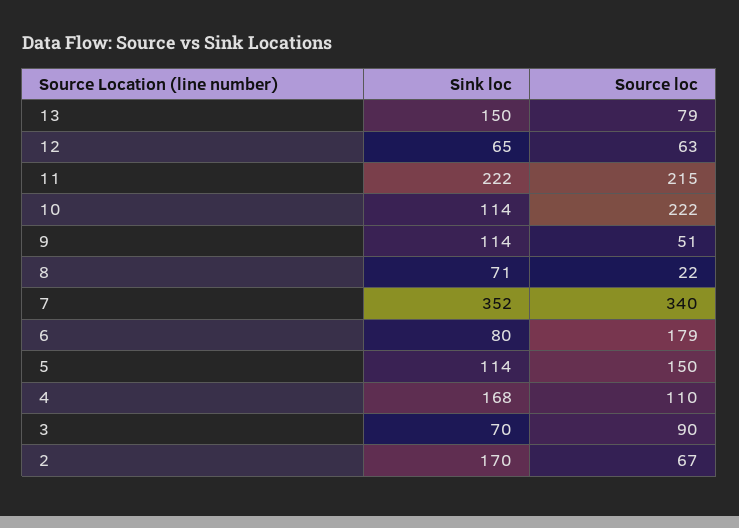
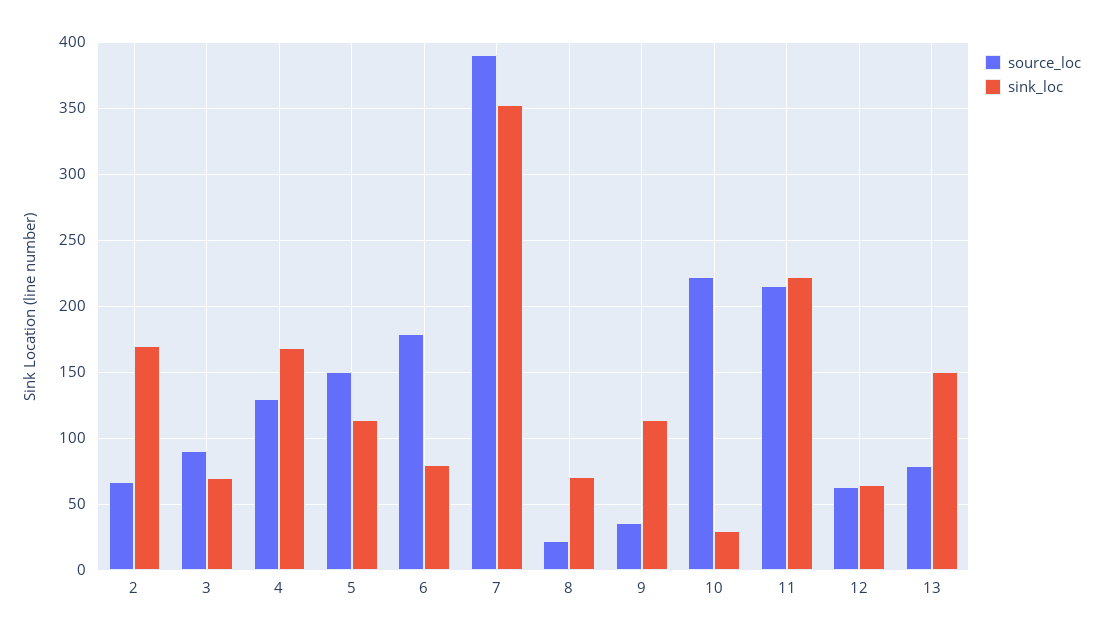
  {
    "Sink loc": {
      "13": 150,
      "12": 65,
      "11": 222,
-     "10": 114,
+     "10": 30,
      "9": 114,
      "8": 71,
      "7": 352,
      "6": 80,
      "5": 114,
      "4": 168,
      "3": 70,
      "2": 170
    },
    "Source loc": {
      "13": 79,
      "12": 63,
      "11": 215,
      "10": 222,
-     "9": 51,
+     "9": 35,
      "8": 22,
-     "7": 340,
+     "7": 390,
      "6": 179,
      "5": 150,
-     "4": 110,
+     "4": 130,
      "3": 90,
      "2": 67
    }
  }

